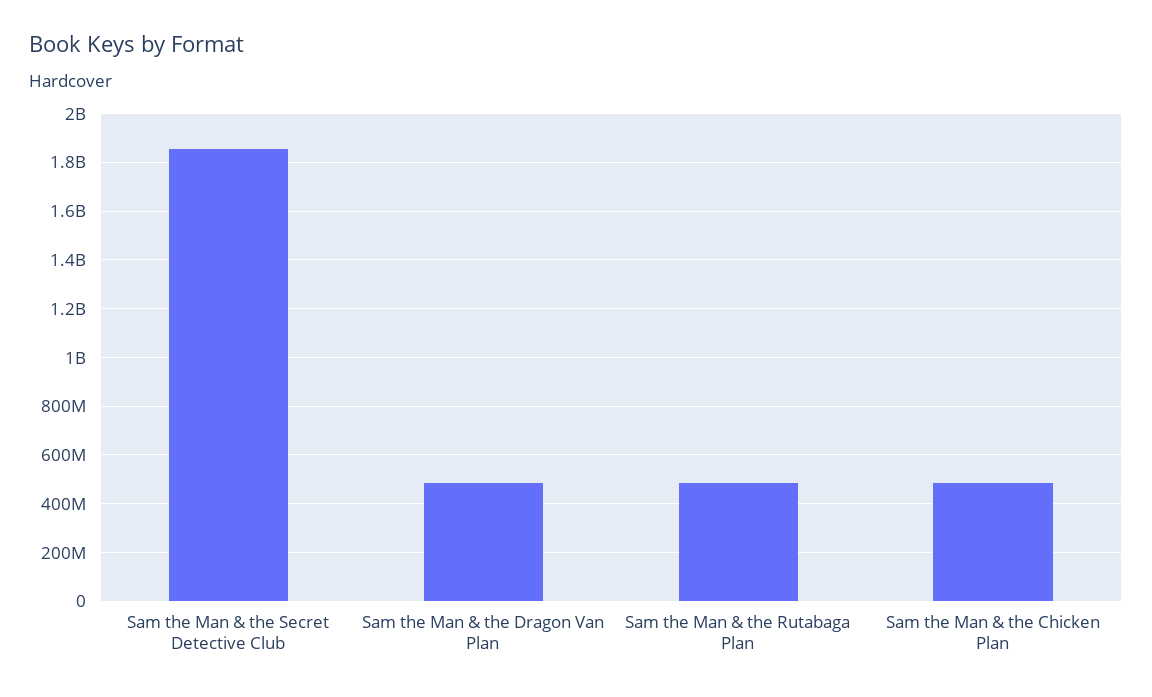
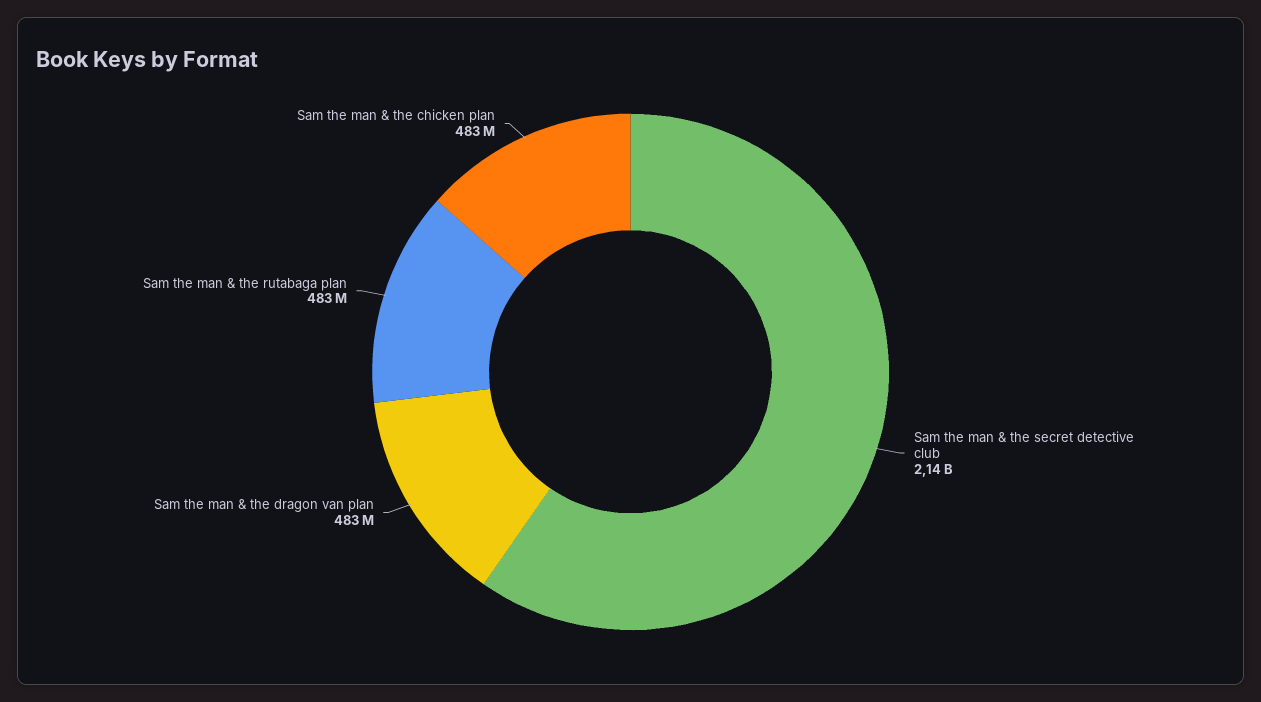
  {
-   "Sam the Man & the Secret Detective Club": 1850000000,
+   "Sam the Man & the Secret Detective Club": 2140000000,
    "Sam the Man & the Dragon Van Plan": 483000000,
    "Sam the Man & the Rutabaga Plan": 483000000,
    "Sam the Man & the Chicken Plan": 483000000
  }

